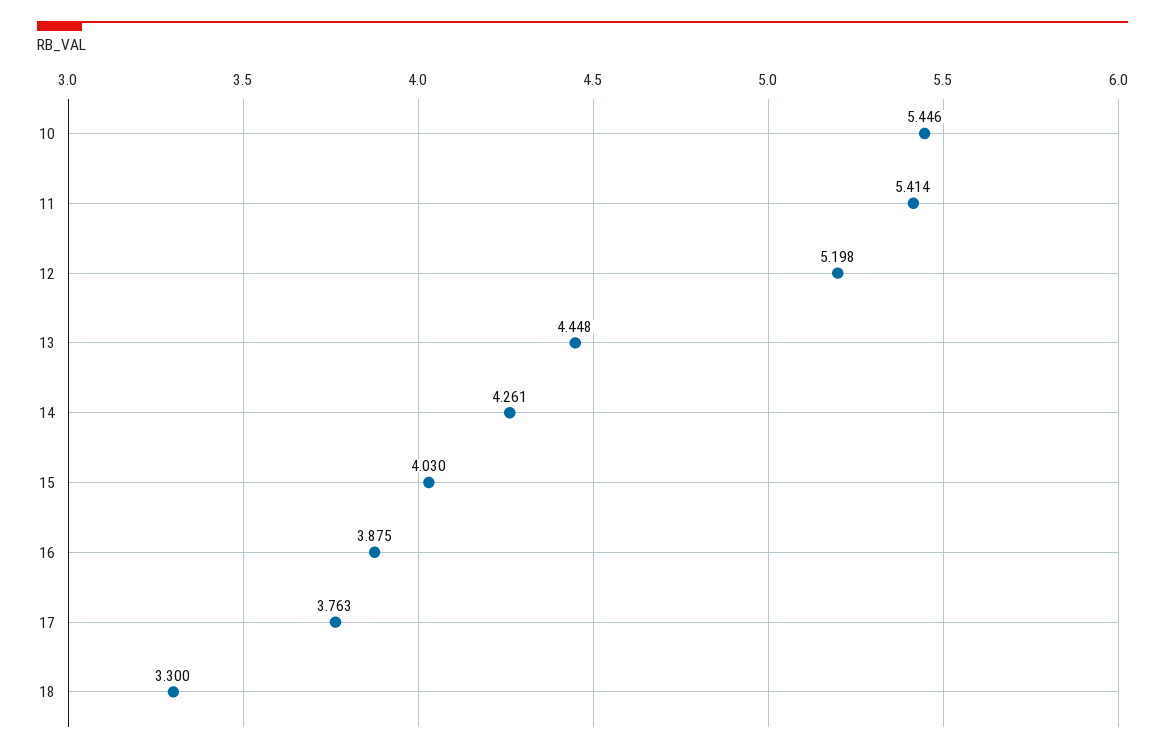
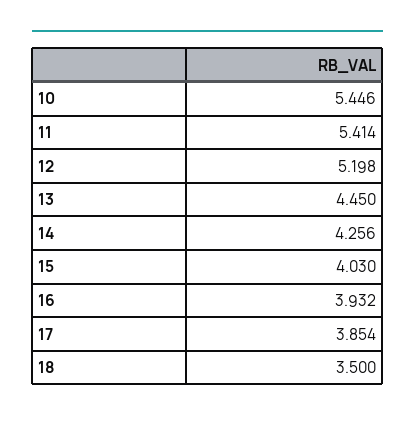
  {
    "10": 5.446,
    "11": 5.414,
    "12": 5.198,
-   "13": 4.448,
+   "13": 4.45,
-   "14": 4.261,
+   "14": 4.256,
    "15": 4.03,
-   "16": 3.875,
+   "16": 3.932,
-   "17": 3.763,
+   "17": 3.854,
-   "18": 3.3
+   "18": 3.5
  }

